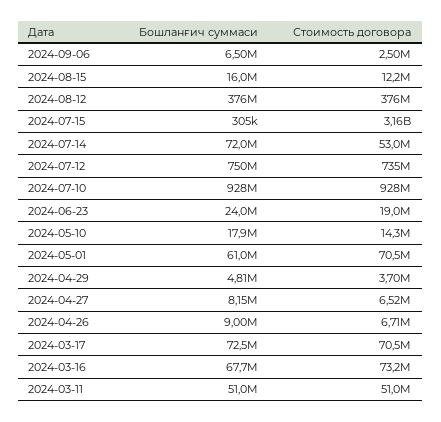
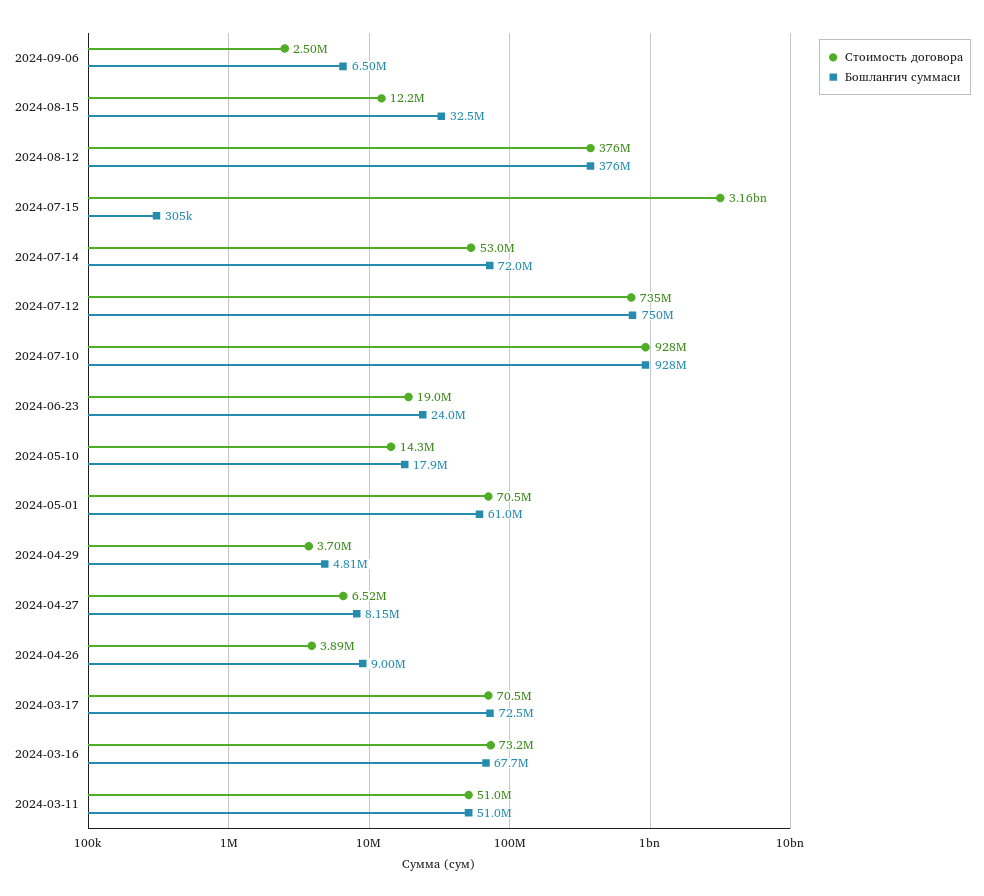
  {
    "Бошланғич суммаси": {
      "2024-09-06": 6500000,
-     "2024-08-15": 16000000,
+     "2024-08-15": 32500000,
      "2024-08-12": 376000000,
      "2024-07-15": 305000,
      "2024-07-14": 72000000,
      "2024-07-12": 750000000,
      "2024-07-10": 928000000,
      "2024-06-23": 24000000,
      "2024-05-10": 17900000,
      "2024-05-01": 61000000,
      "2024-04-29": 4810000,
      "2024-04-27": 8150000,
      "2024-04-26": 9000000,
      "2024-03-17": 72500000,
      "2024-03-16": 67700000,
      "2024-03-11": 51000000
    },
    "Стоимость договора": {
      "2024-09-06": 2500000,
      "2024-08-15": 12200000,
      "2024-08-12": 376000000,
      "2024-07-15": 3160000000,
      "2024-07-14": 53000000,
      "2024-07-12": 735000000,
      "2024-07-10": 928000000,
      "2024-06-23": 19000000,
      "2024-05-10": 14300000,
      "2024-05-01": 70500000,
      "2024-04-29": 3700000,
      "2024-04-27": 6520000,
-     "2024-04-26": 6710000,
+     "2024-04-26": 3890000,
      "2024-03-17": 70500000,
      "2024-03-16": 73200000,
      "2024-03-11": 51000000
    }
  }

